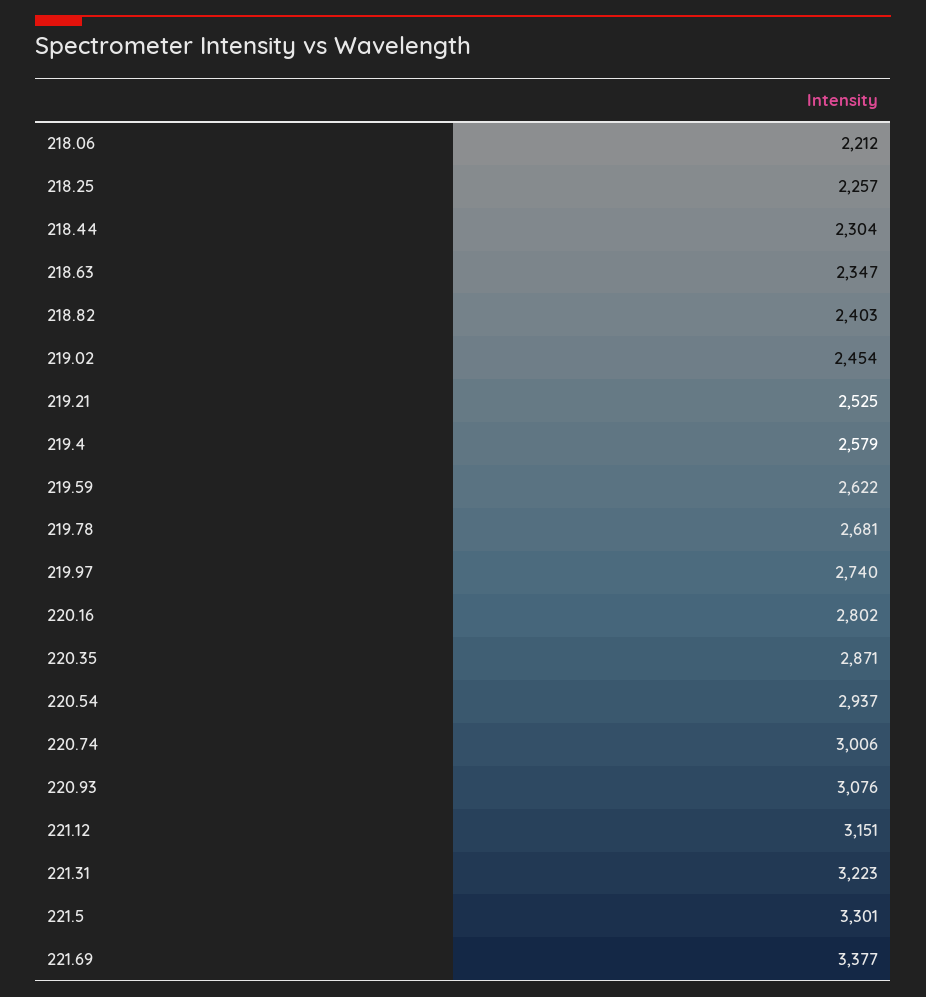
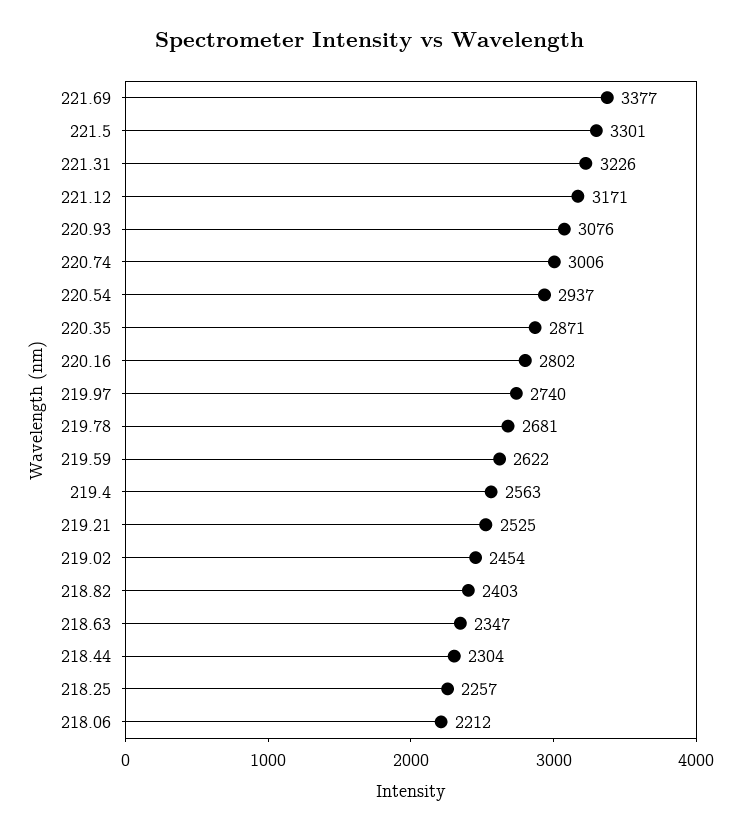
  {
    "218.06": 2212,
    "218.25": 2257,
    "218.44": 2304,
    "218.63": 2347,
    "218.82": 2403,
    "219.02": 2454,
    "219.21": 2525,
-   "219.4": 2579,
+   "219.4": 2563,
    "219.59": 2622,
    "219.78": 2681,
    "219.97": 2740,
    "220.16": 2802,
    "220.35": 2871,
    "220.54": 2937,
    "220.74": 3006,
    "220.93": 3076,
-   "221.12": 3151,
+   "221.12": 3171,
-   "221.31": 3223,
+   "221.31": 3226,
    "221.5": 3301,
    "221.69": 3377
  }

